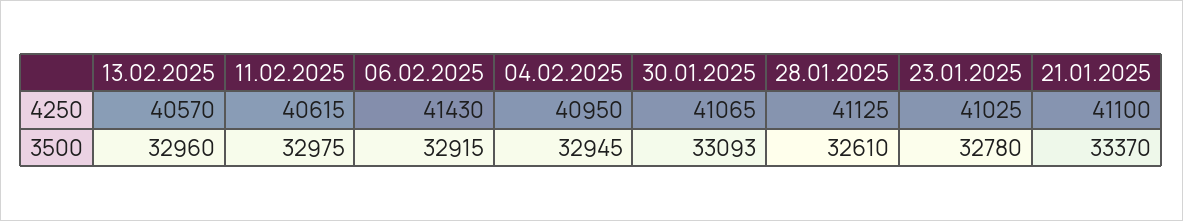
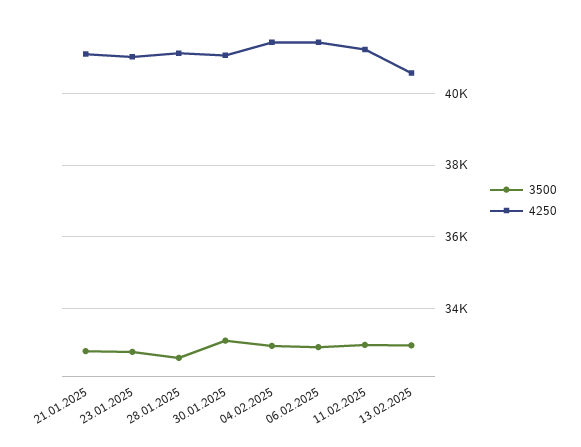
  {
    "4250": {
      "13.02.2025": 40570,
-     "11.02.2025": 40615,
+     "11.02.2025": 41200,
      "06.02.2025": 41430,
-     "04.02.2025": 40950,
+     "04.02.2025": 41400,
      "30.01.2025": 41065,
      "28.01.2025": 41125,
      "23.01.2025": 41025,
      "21.01.2025": 41100
    },
    "3500": {
      "13.02.2025": 32960,
      "11.02.2025": 32975,
      "06.02.2025": 32915,
      "04.02.2025": 32945,
      "30.01.2025": 33093,
      "28.01.2025": 32610,
      "23.01.2025": 32780,
-     "21.01.2025": 33370
+     "21.01.2025": 32800
    }
  }

